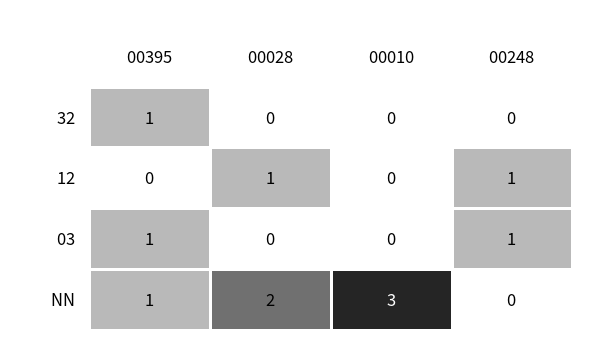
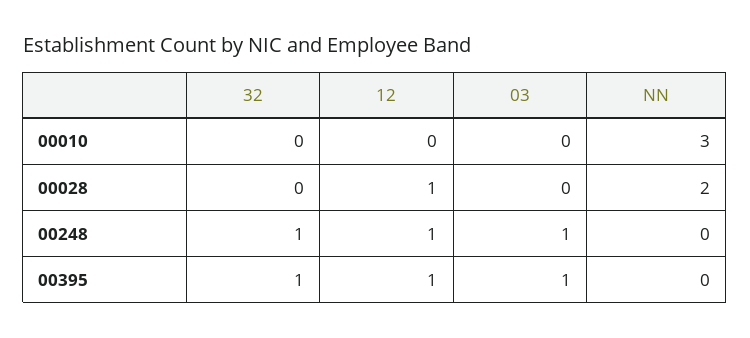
  {
    "00395": {
      "32": 1,
-     "12": 0,
+     "12": 1,
      "03": 1,
-     "NN": 1
+     "NN": 0
    },
    "00028": {
      "32": 0,
      "12": 1,
      "03": 0,
      "NN": 2
    },
    "00010": {
      "32": 0,
      "12": 0,
      "03": 0,
      "NN": 3
    },
    "00248": {
-     "32": 0,
+     "32": 1,
      "12": 1,
      "03": 1,
      "NN": 0
    }
  }

